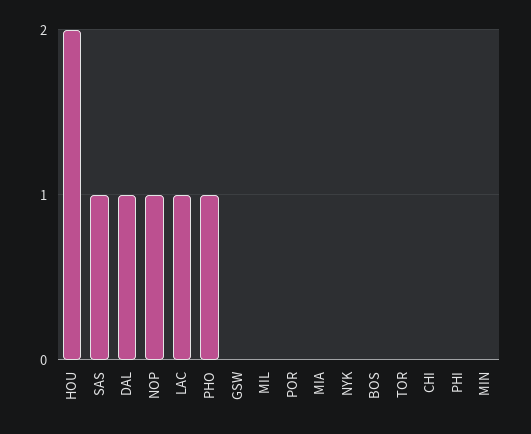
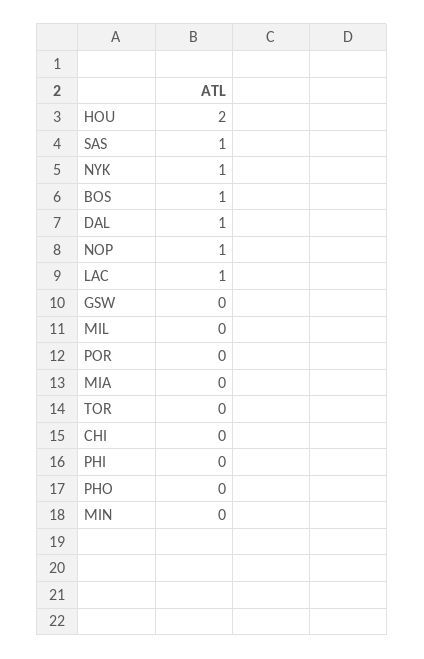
  {
    "HOU": 2,
    "SAS": 1,
    "DAL": 1,
    "NOP": 1,
    "LAC": 1,
-   "PHO": 1,
+   "PHO": 0,
    "GSW": 0,
    "MIL": 0,
    "POR": 0,
    "MIA": 0,
-   "NYK": 0,
+   "NYK": 1,
-   "BOS": 0,
+   "BOS": 1,
    "TOR": 0,
    "CHI": 0,
    "PHI": 0,
    "MIN": 0
  }

